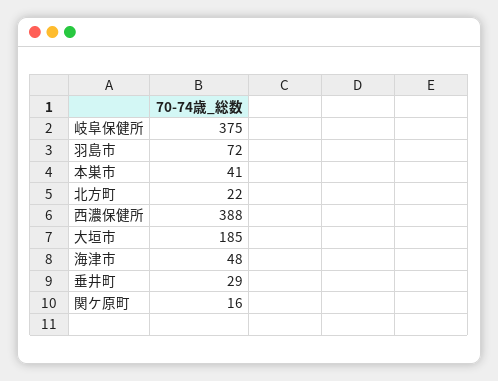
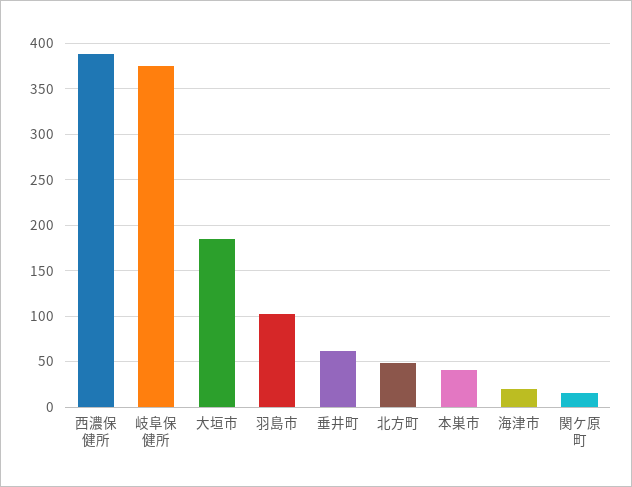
  {
    "岐阜保健所": 375,
-   "羽島市": 72,
+   "羽島市": 100,
    "本巣市": 41,
-   "北方町": 22,
+   "北方町": 50,
    "西濃保健所": 388,
    "大垣市": 185,
-   "海津市": 48,
+   "海津市": 20,
-   "垂井町": 29,
+   "垂井町": 60,
    "関ケ原町": 16
  }

